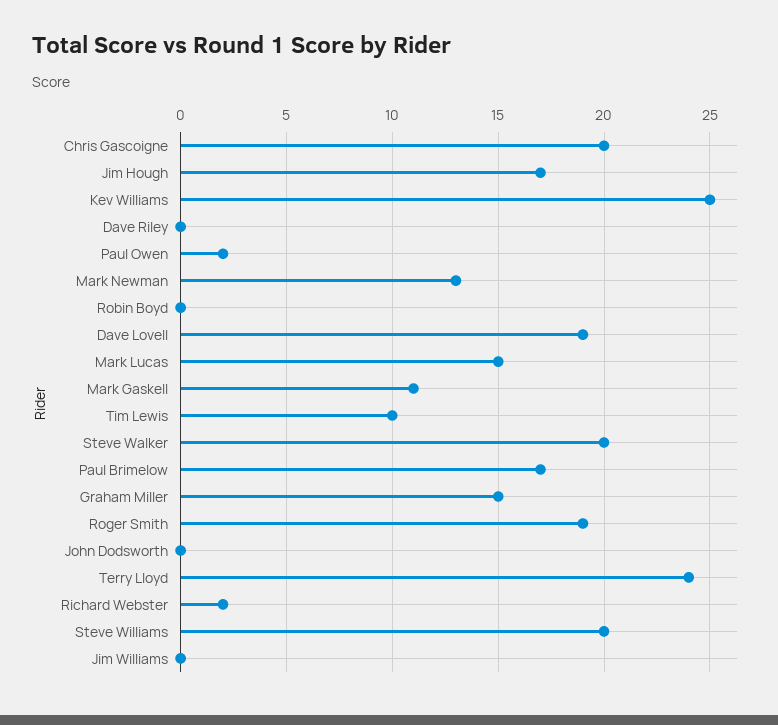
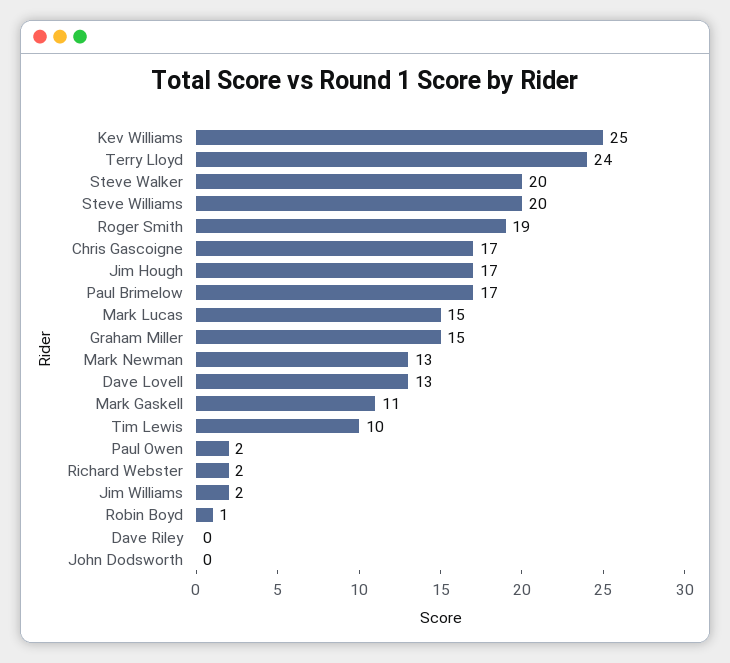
  {
-   "Chris Gascoigne": 20,
+   "Chris Gascoigne": 17,
    "Jim Hough": 17,
    "Kev Williams": 25,
    "Dave Riley": 0,
    "Paul Owen": 2,
    "Mark Newman": 13,
-   "Robin Boyd": 0,
+   "Robin Boyd": 1,
-   "Dave Lovell": 19,
+   "Dave Lovell": 13,
    "Mark Lucas": 15,
    "Mark Gaskell": 11,
    "Tim Lewis": 10,
    "Steve Walker": 20,
    "Paul Brimelow": 17,
    "Graham Miller": 15,
    "Roger Smith": 19,
    "John Dodsworth": 0,
    "Terry Lloyd": 24,
    "Richard Webster": 2,
    "Steve Williams": 20,
-   "Jim Williams": 0
+   "Jim Williams": 2
  }

